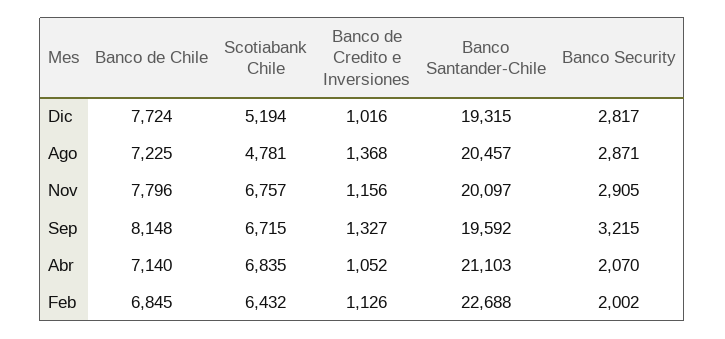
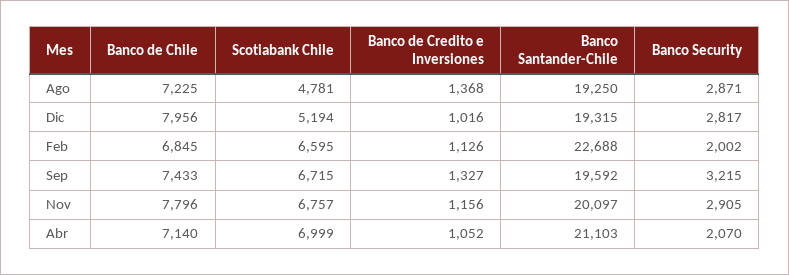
  {
    "Banco de Chile": {
-     "Dic": 7724,
+     "Dic": 7956,
      "Ago": 7225,
      "Nov": 7796,
-     "Sep": 8148,
+     "Sep": 7433,
      "Abr": 7140,
      "Feb": 6845
    },
    "Scotiabank Chile": {
      "Dic": 5194,
      "Ago": 4781,
      "Nov": 6757,
      "Sep": 6715,
-     "Abr": 6835,
+     "Abr": 6999,
-     "Feb": 6432
+     "Feb": 6595
    },
    "Banco de Credito e Inversiones": {
      "Dic": 1016,
      "Ago": 1368,
      "Nov": 1156,
      "Sep": 1327,
      "Abr": 1052,
      "Feb": 1126
    },
    "Banco Santander-Chile": {
      "Dic": 19315,
-     "Ago": 20457,
+     "Ago": 19250,
      "Nov": 20097,
      "Sep": 19592,
      "Abr": 21103,
      "Feb": 22688
    },
    "Banco Security": {
      "Dic": 2817,
      "Ago": 2871,
      "Nov": 2905,
      "Sep": 3215,
      "Abr": 2070,
      "Feb": 2002
    }
  }

